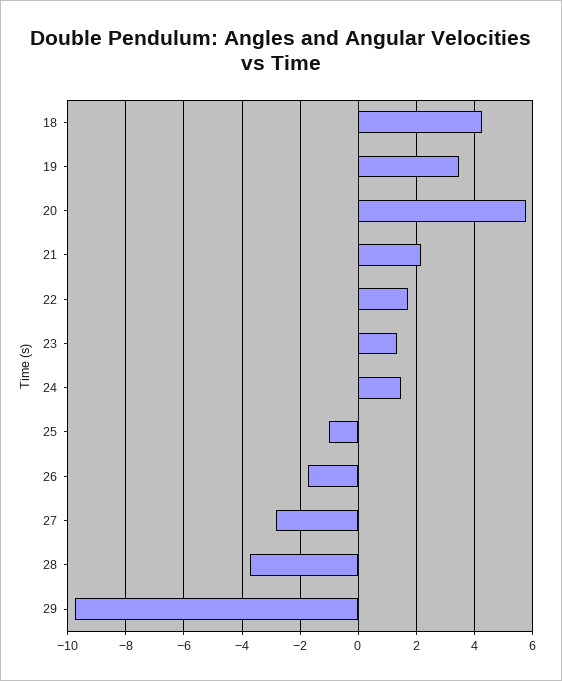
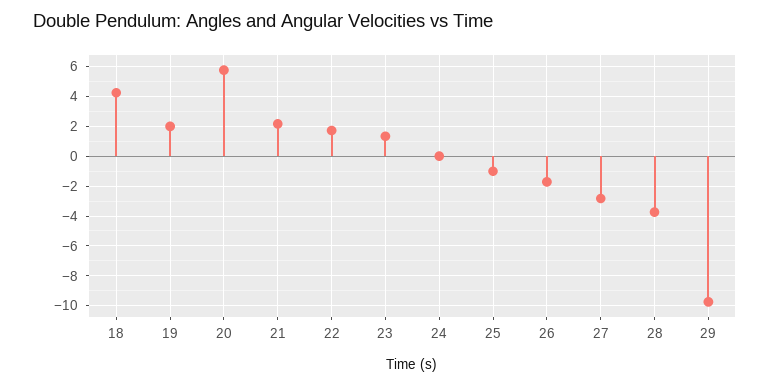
  {
    "18": 4.25,
-   "19": 3.5,
+   "19": 2,
    "20": 5.75,
    "21": 2.25,
    "22": 1.75,
    "23": 1.25,
-   "24": 1.5,
+   "24": 0,
    "25": -1,
    "26": -1.75,
    "27": -2.75,
    "28": -3.75,
    "29": -9.75
  }

